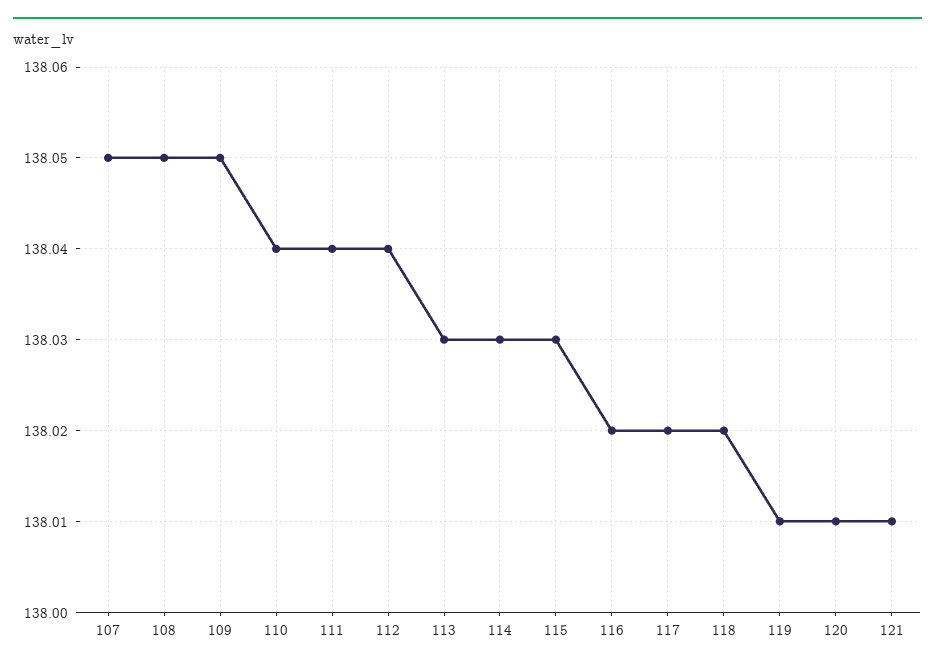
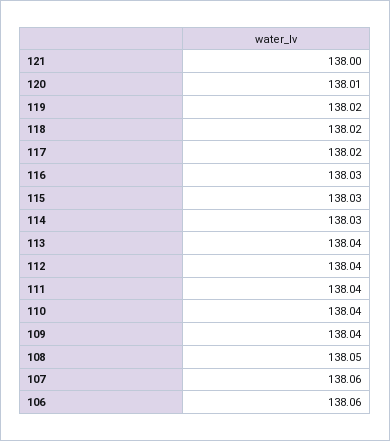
  {
-   "107": 138.05,
+   "107": 138.06,
    "108": 138.05,
-   "109": 138.05,
+   "109": 138.04,
    "110": 138.04,
    "111": 138.04,
    "112": 138.04,
-   "113": 138.03,
+   "113": 138.04,
    "114": 138.03,
    "115": 138.03,
-   "116": 138.02,
+   "116": 138.03,
    "117": 138.02,
    "118": 138.02,
-   "119": 138.01,
+   "119": 138.02,
    "120": 138.01,
-   "121": 138.01
+   "121": 138,
+   "106": 138.06
  }

